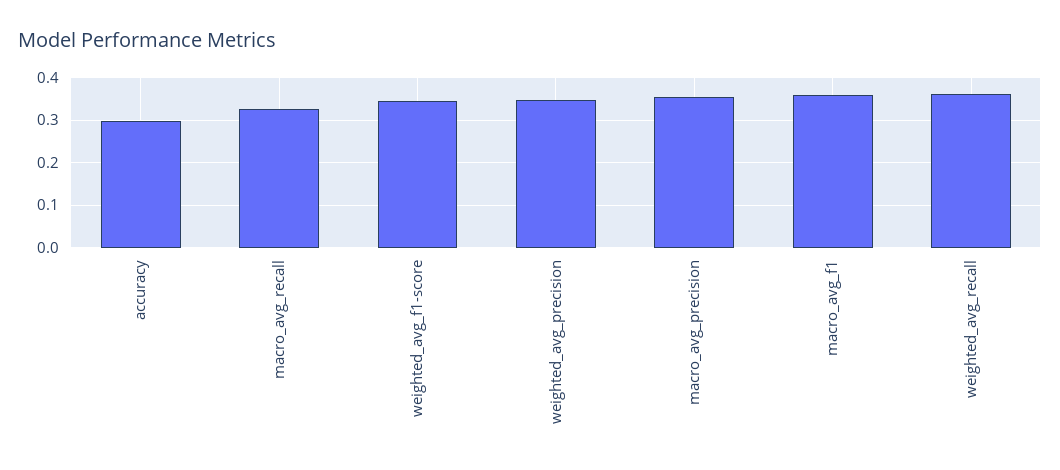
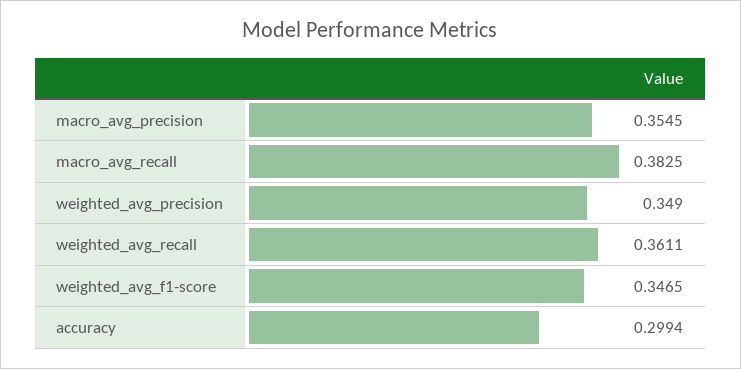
  {
    "accuracy": 0.2994,
-   "macro_avg_recall": 0.32,
+   "macro_avg_recall": 0.3825,
    "weighted_avg_f1-score": 0.3465,
    "weighted_avg_precision": 0.349,
    "macro_avg_precision": 0.3545,
-   "macro_avg_f1": 0.36,
    "weighted_avg_recall": 0.3611
  }

